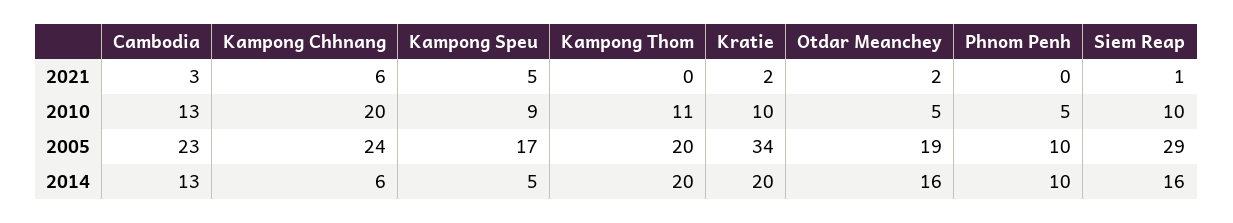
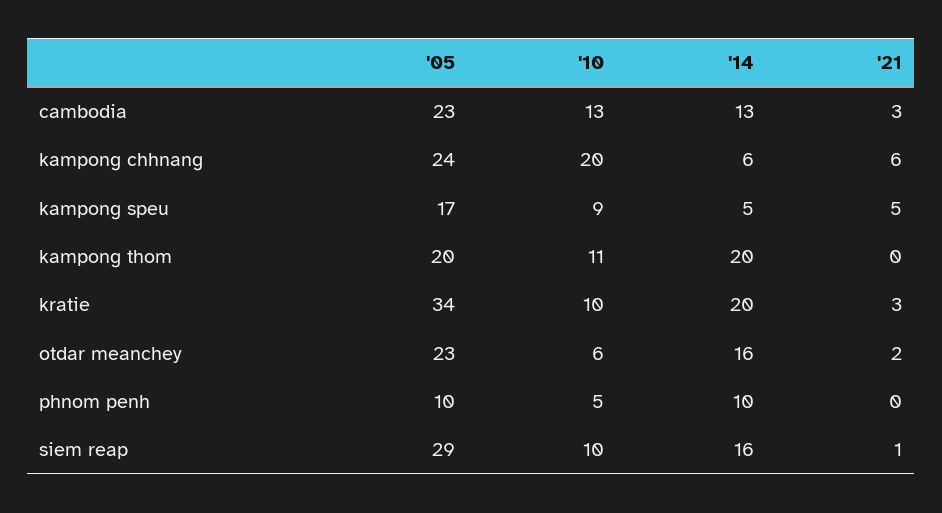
  {
    "Cambodia": {
      "2021": 3,
      "2010": 13,
      "2005": 23,
      "2014": 13
    },
    "Kampong Chhnang": {
      "2021": 6,
      "2010": 20,
      "2005": 24,
      "2014": 6
    },
    "Kampong Speu": {
      "2021": 5,
      "2010": 9,
      "2005": 17,
      "2014": 5
    },
    "Kampong Thom": {
      "2021": 0,
      "2010": 11,
      "2005": 20,
      "2014": 20
    },
    "Kratie": {
-     "2021": 2,
+     "2021": 3,
      "2010": 10,
      "2005": 34,
      "2014": 20
    },
    "Otdar Meanchey": {
      "2021": 2,
-     "2010": 5,
+     "2010": 6,
-     "2005": 19,
+     "2005": 23,
      "2014": 16
    },
    "Phnom Penh": {
      "2021": 0,
      "2010": 5,
      "2005": 10,
      "2014": 10
    },
    "Siem Reap": {
      "2021": 1,
      "2010": 10,
      "2005": 29,
      "2014": 16
    }
  }

